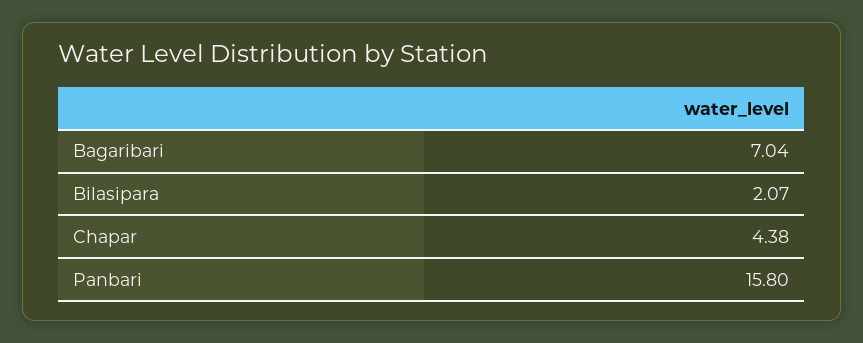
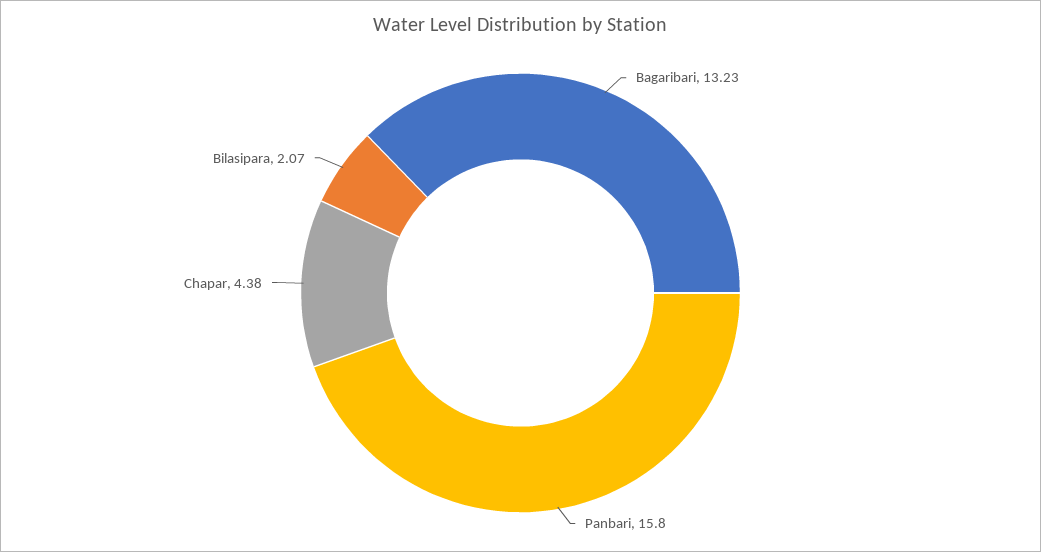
  {
-   "Bagaribari": 7.04,
+   "Bagaribari": 13.23,
    "Bilasipara": 2.07,
    "Chapar": 4.38,
    "Panbari": 15.8
  }

